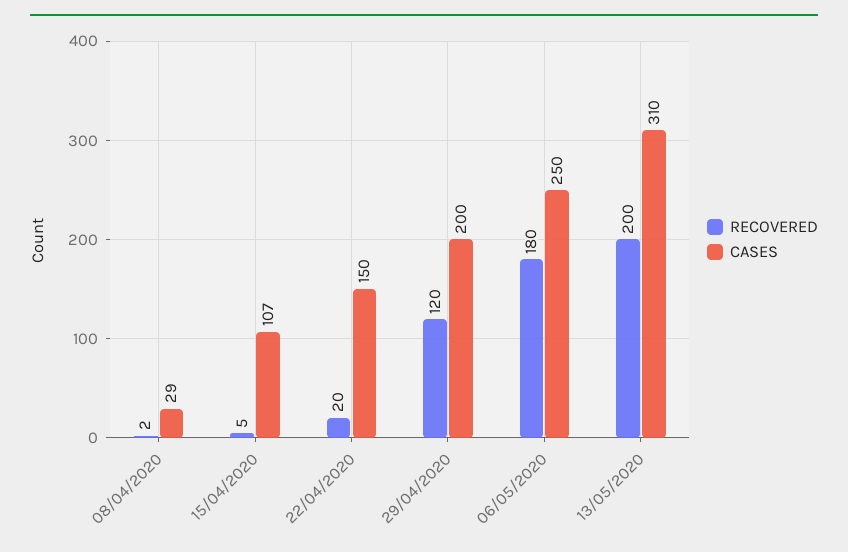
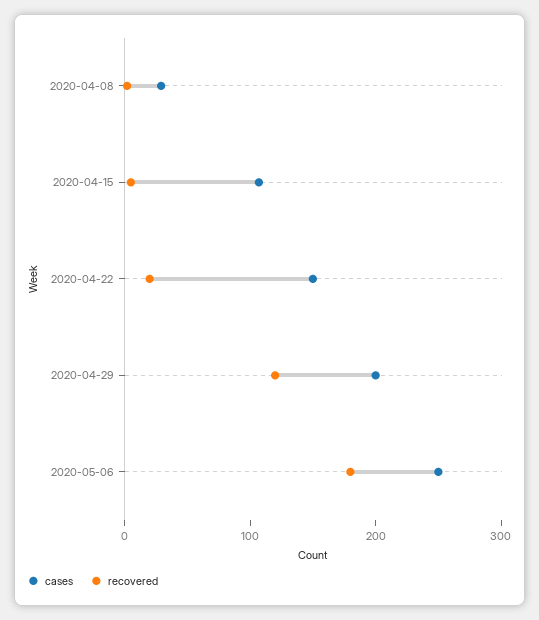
  {
    "RECOVERED": {
      "08/04/2020": 2,
      "15/04/2020": 5,
      "22/04/2020": 20,
      "29/04/2020": 120,
-     "06/05/2020": 180,
+     "06/05/2020": 180
-     "13/05/2020": 200
    },
    "CASES": {
      "08/04/2020": 29,
      "15/04/2020": 107,
      "22/04/2020": 150,
      "29/04/2020": 200,
-     "06/05/2020": 250,
+     "06/05/2020": 250
-     "13/05/2020": 310
    }
  }

